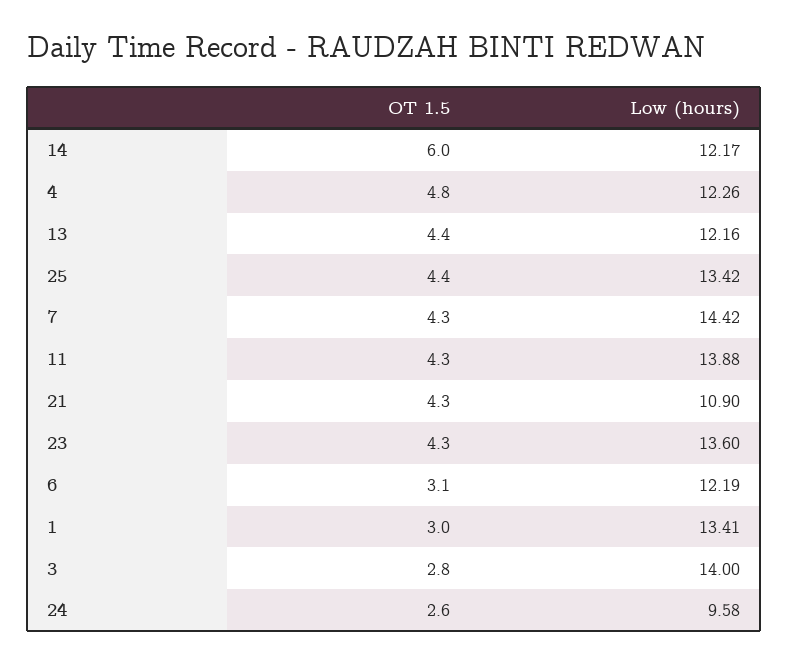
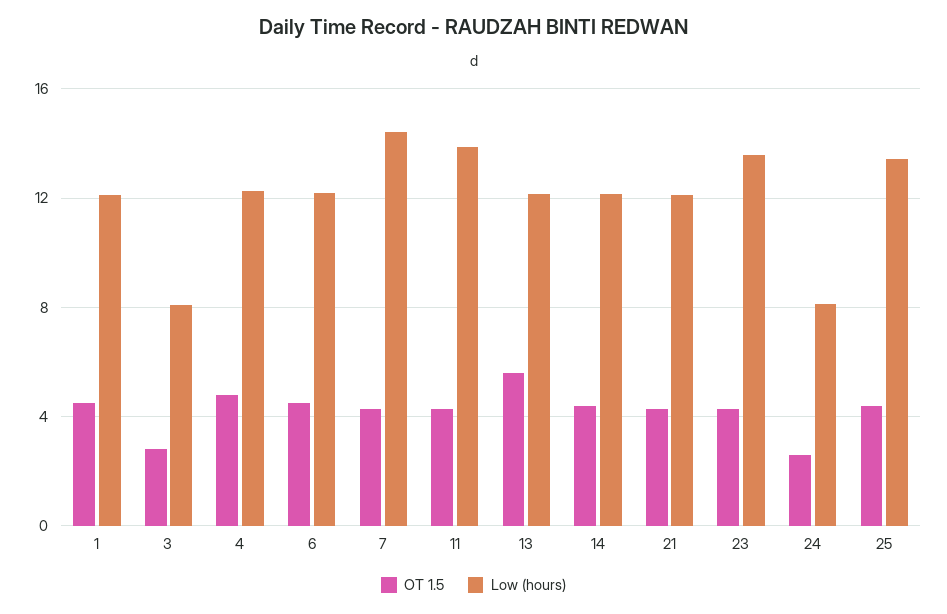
  {
    "OT 1.5": {
-     "14": 6,
+     "14": 4.5,
      "4": 4.8,
-     "13": 4.4,
+     "13": 5.5,
      "25": 4.4,
      "7": 4.3,
      "11": 4.3,
      "21": 4.3,
      "23": 4.3,
-     "6": 3.1,
+     "6": 4.5,
-     "1": 3,
+     "1": 4.5,
      "3": 2.8,
      "24": 2.6
    },
    "Low (hours)": {
      "14": 12.17,
      "4": 12.26,
      "13": 12.16,
      "25": 13.42,
      "7": 14.42,
      "11": 13.88,
-     "21": 10.9,
+     "21": 12,
      "23": 13.6,
      "6": 12.19,
-     "1": 13.41,
+     "1": 12,
-     "3": 14,
+     "3": 8,
-     "24": 9.58
+     "24": 8
    }
  }

